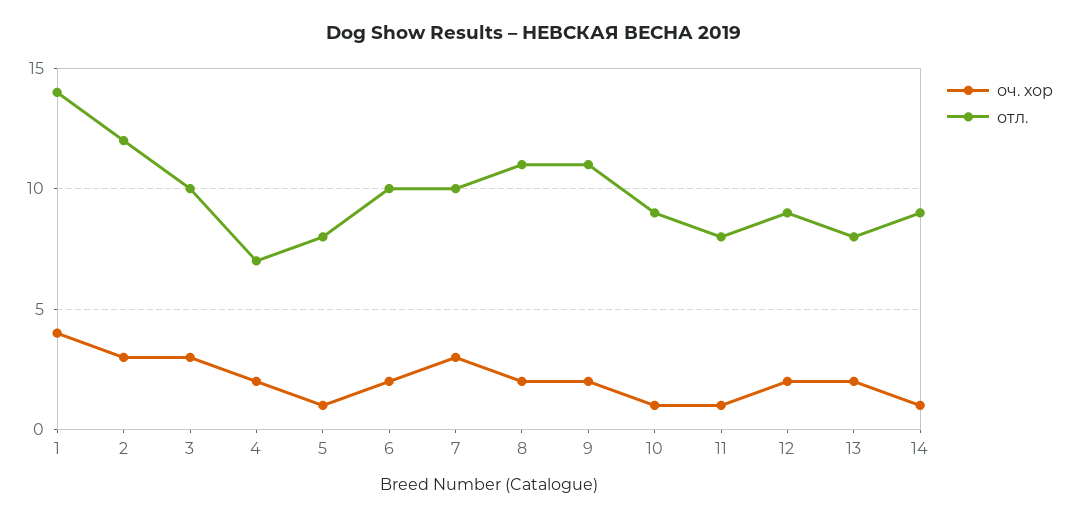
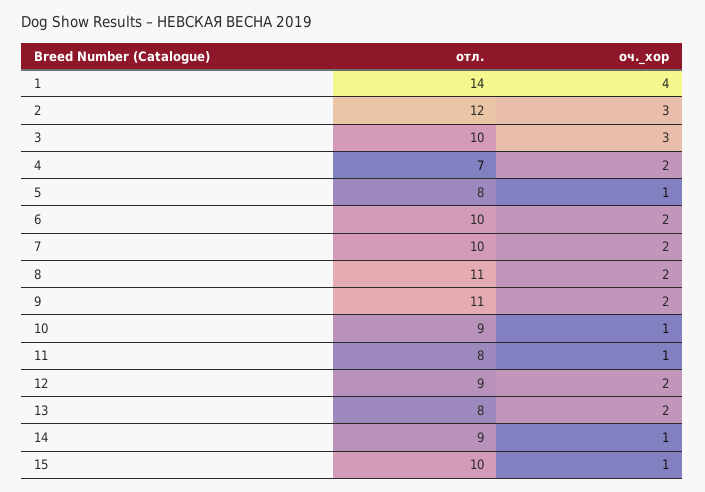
  {
    "оч. хор": {
      "1": 4,
      "2": 3,
      "3": 3,
      "4": 2,
      "5": 1,
      "6": 2,
-     "7": 3,
+     "7": 2,
      "8": 2,
      "9": 2,
      "10": 1,
      "11": 1,
      "12": 2,
      "13": 2,
-     "14": 1
+     "14": 1,
+     "15": 1
    },
    "отл.": {
      "1": 14,
      "2": 12,
      "3": 10,
      "4": 7,
      "5": 8,
      "6": 10,
      "7": 10,
      "8": 11,
      "9": 11,
      "10": 9,
      "11": 8,
      "12": 9,
      "13": 8,
-     "14": 9
+     "14": 9,
+     "15": 10
    }
  }

